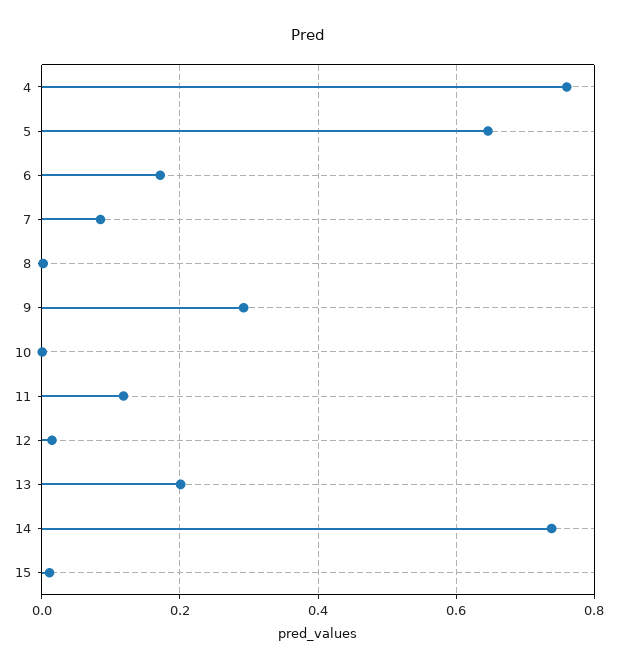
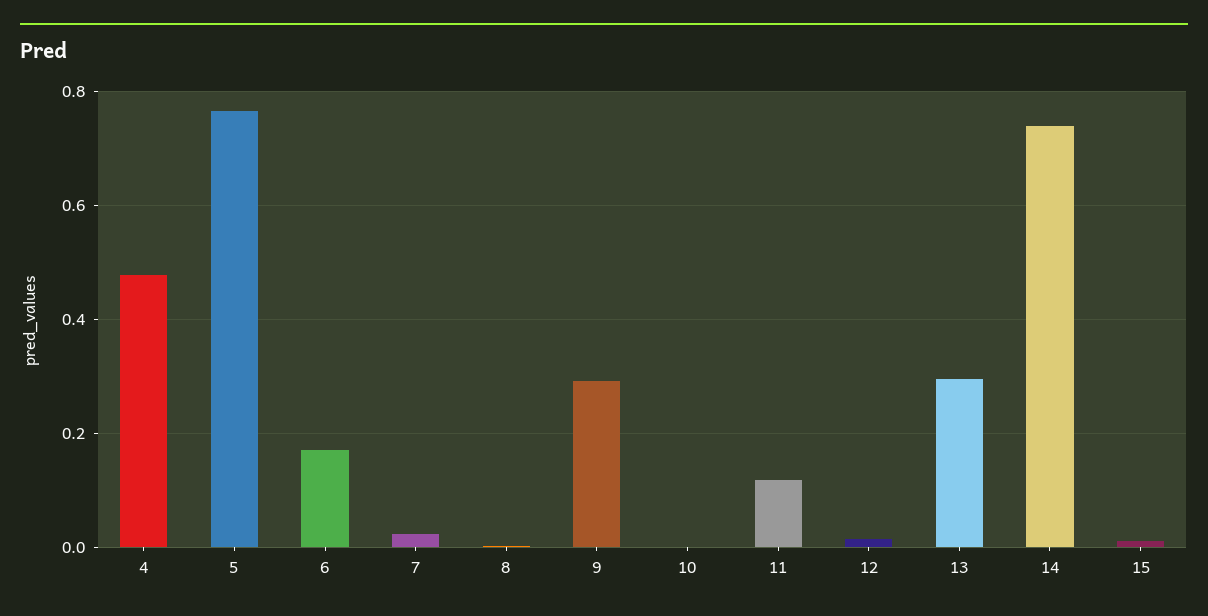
  {
-   "4": 0.76,
+   "4": 0.48,
-   "5": 0.64,
+   "5": 0.76,
    "6": 0.18,
-   "7": 0.08,
+   "7": 0.02,
    "8": 0,
    "9": 0.3,
    "10": 0,
    "11": 0.12,
    "12": 0.02,
-   "13": 0.2,
+   "13": 0.3,
    "14": 0.74,
    "15": 0.02
  }

